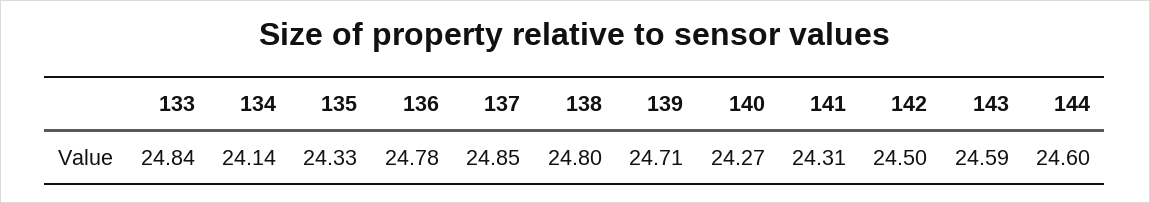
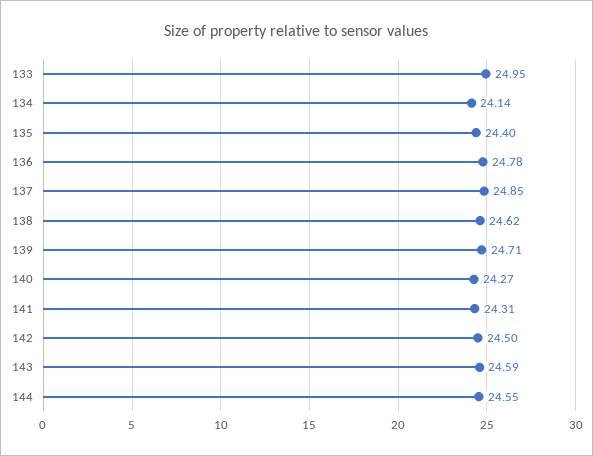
  {
-   "133": 24.84,
+   "133": 24.95,
    "134": 24.14,
-   "135": 24.33,
+   "135": 24.4,
    "136": 24.78,
    "137": 24.85,
-   "138": 24.8,
+   "138": 24.62,
    "139": 24.71,
    "140": 24.27,
    "141": 24.31,
    "142": 24.5,
    "143": 24.59,
-   "144": 24.6
+   "144": 24.55
  }

